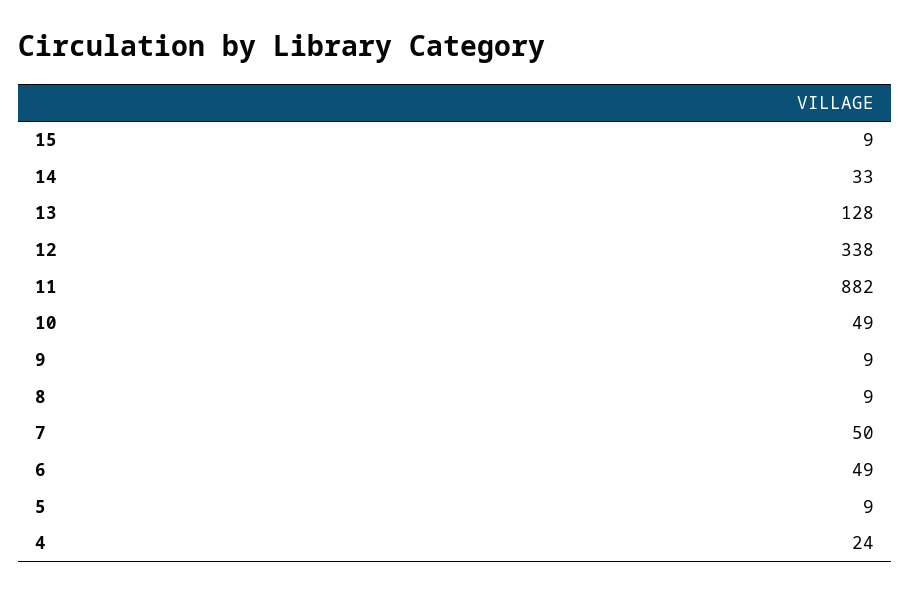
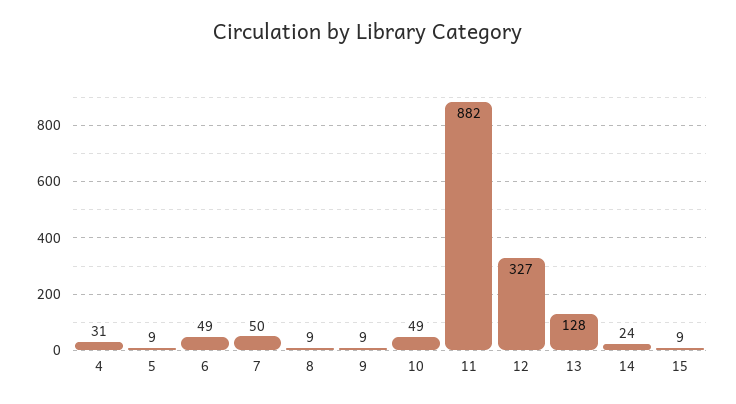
  {
    "15": 9,
-   "14": 33,
+   "14": 24,
    "13": 128,
-   "12": 338,
+   "12": 327,
    "11": 882,
    "10": 49,
    "9": 9,
    "8": 9,
    "7": 50,
    "6": 49,
    "5": 9,
-   "4": 24
+   "4": 31
  }

